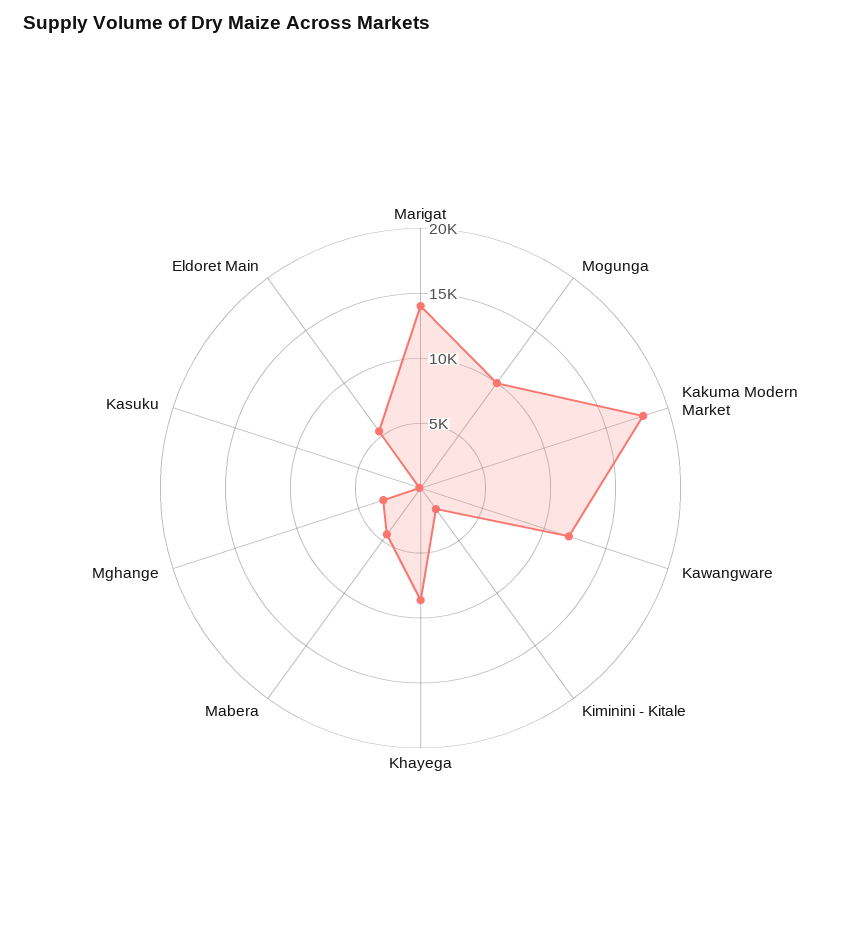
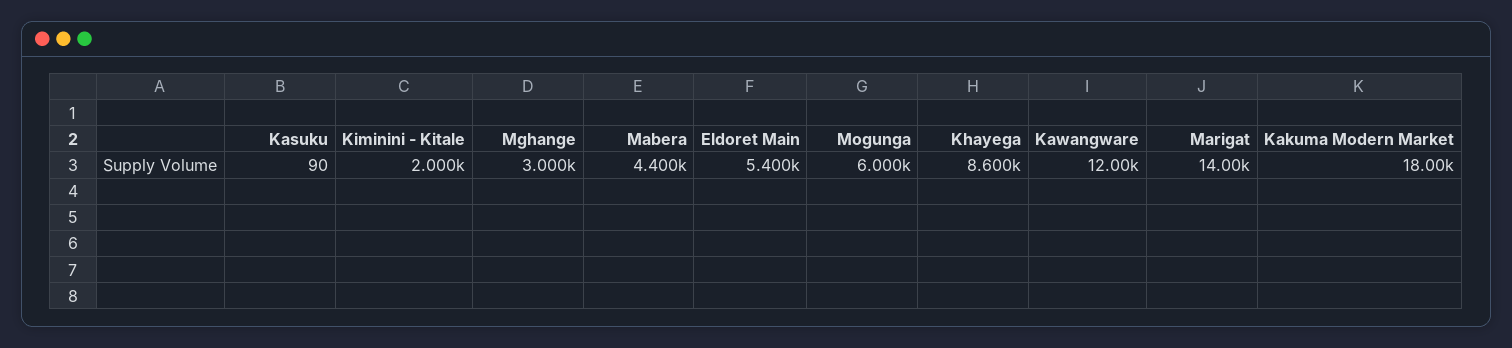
  {
    "Marigat": 14000,
-   "Mogunga": 10000,
+   "Mogunga": 6000,
    "Kakuma Modern Market": 18000,
    "Kawangware": 12000,
    "Kiminini - Kitale": 2000,
    "Khayega": 8600,
    "Mabera": 4400,
    "Mghange": 3000,
    "Kasuku": 90,
    "Eldoret Main": 5400
  }

